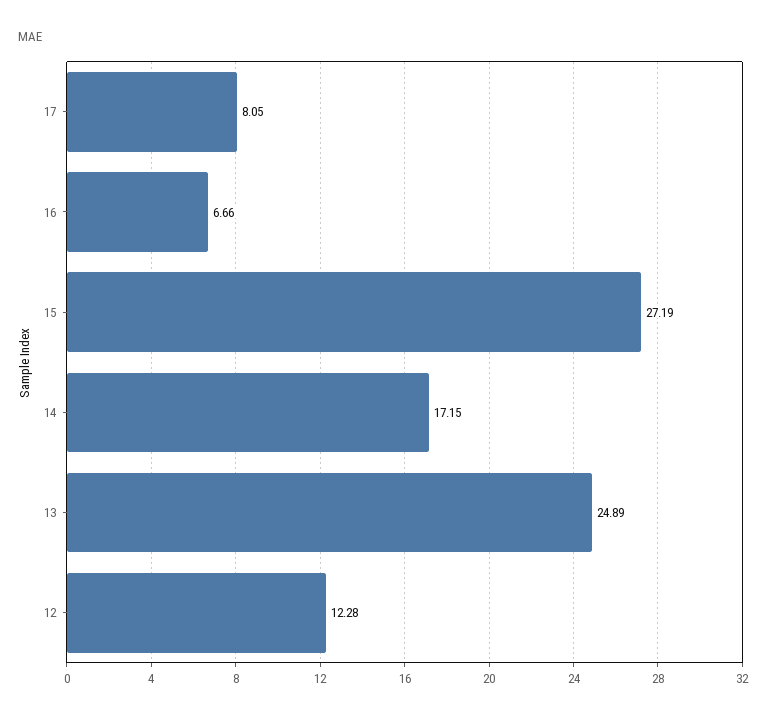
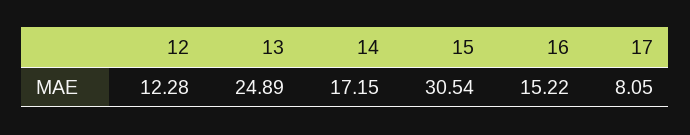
  {
    "17": 8.05,
-   "16": 6.66,
+   "16": 15.22,
-   "15": 27.19,
+   "15": 30.54,
    "14": 17.15,
    "13": 24.89,
    "12": 12.28
  }

